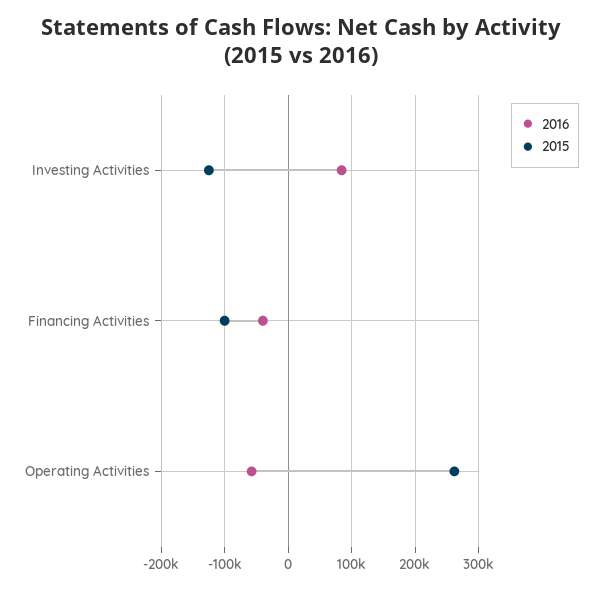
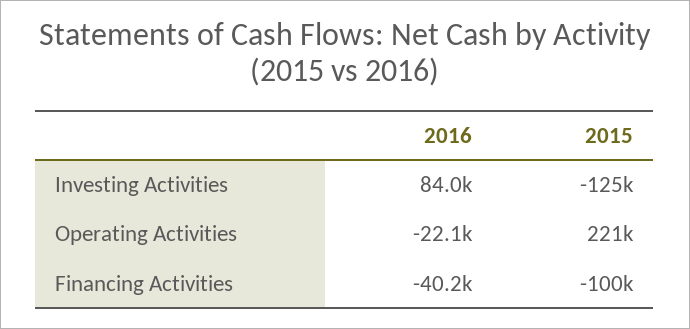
  {
    "2016": {
      "Investing Activities": 84000,
      "Financing Activities": -40200,
-     "Operating Activities": -60000
+     "Operating Activities": -22100
    },
    "2015": {
      "Investing Activities": -125000,
      "Financing Activities": -100000,
-     "Operating Activities": 260000
+     "Operating Activities": 221000
    }
  }

